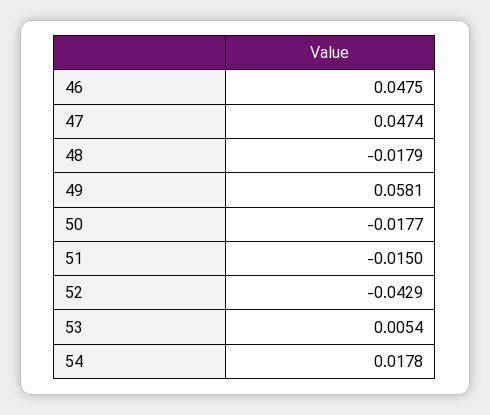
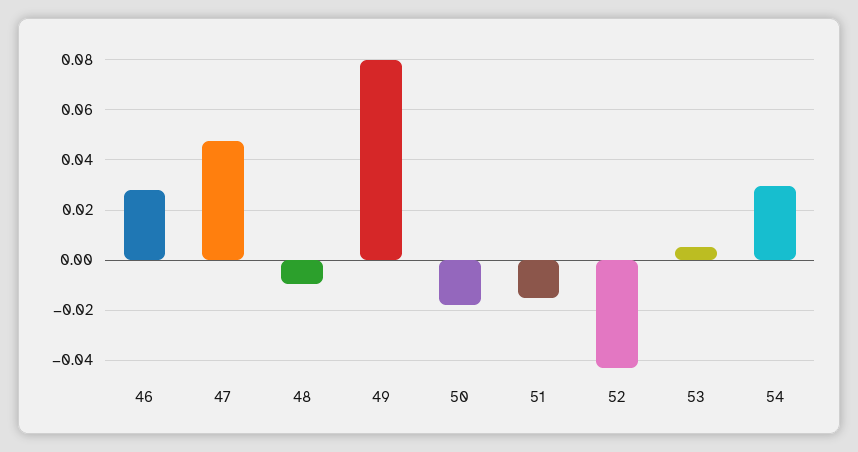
  {
-   "46": 0.0475,
+   "46": 0.0275,
    "47": 0.0474,
-   "48": -0.0179,
+   "48": -0.01,
-   "49": 0.0581,
+   "49": 0.08,
    "50": -0.0177,
    "51": -0.015,
    "52": -0.0429,
    "53": 0.0054,
-   "54": 0.0178
+   "54": 0.03
  }

